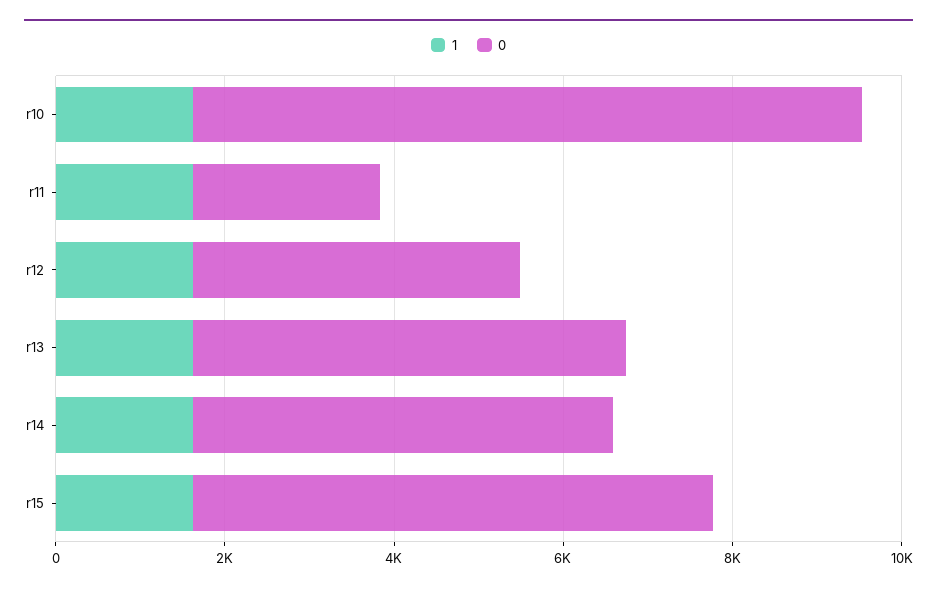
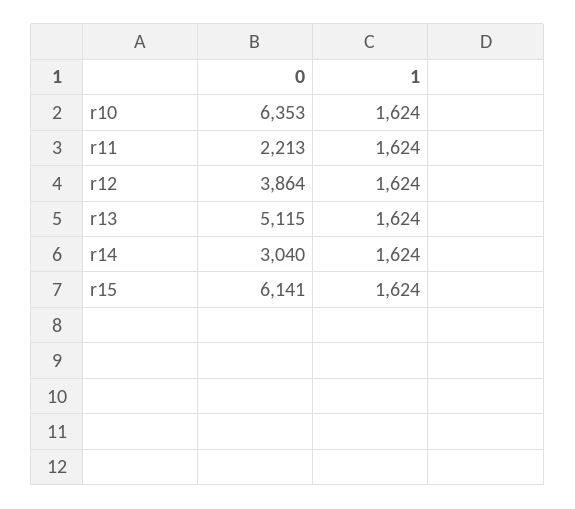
  {
    "1": {
      "r10": 1624,
      "r11": 1624,
      "r12": 1624,
      "r13": 1624,
      "r14": 1624,
      "r15": 1624
    },
    "0": {
-     "r10": 8000,
+     "r10": 6353,
      "r11": 2213,
      "r12": 3864,
      "r13": 5115,
-     "r14": 5000,
+     "r14": 3040,
      "r15": 6141
    }
  }

